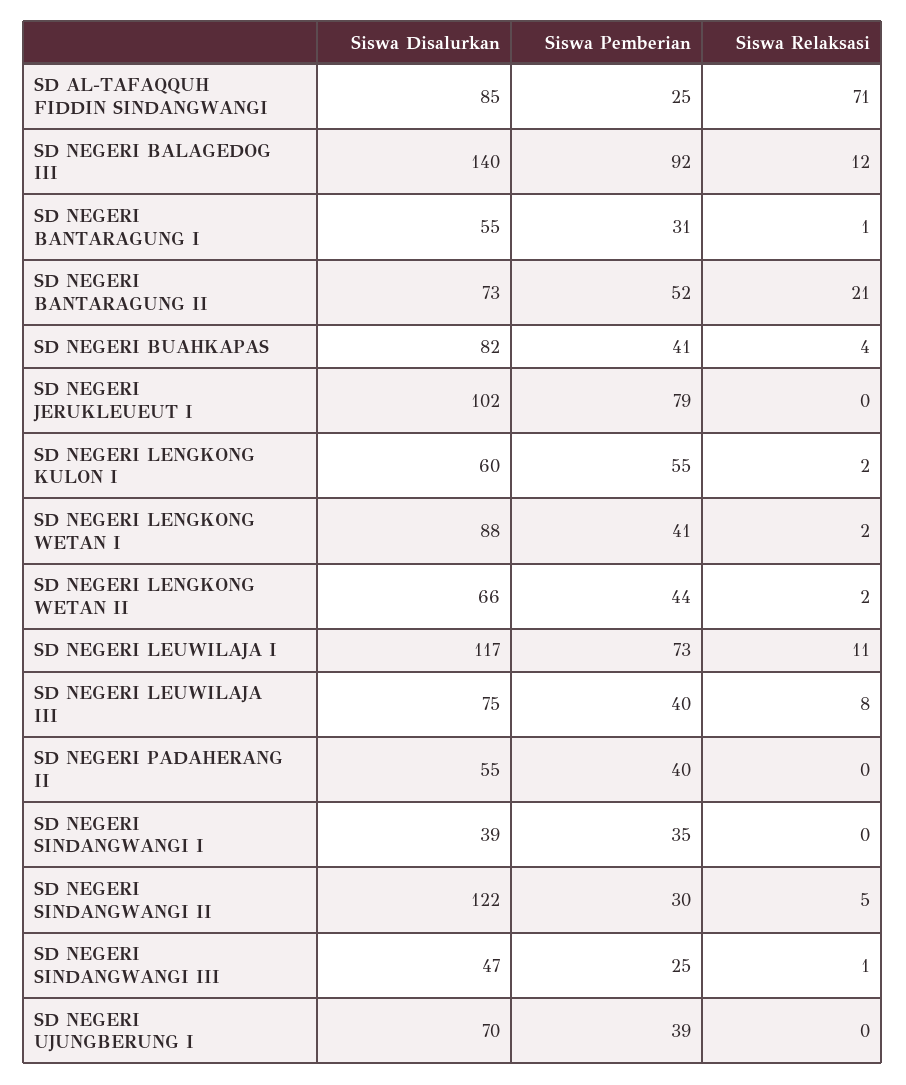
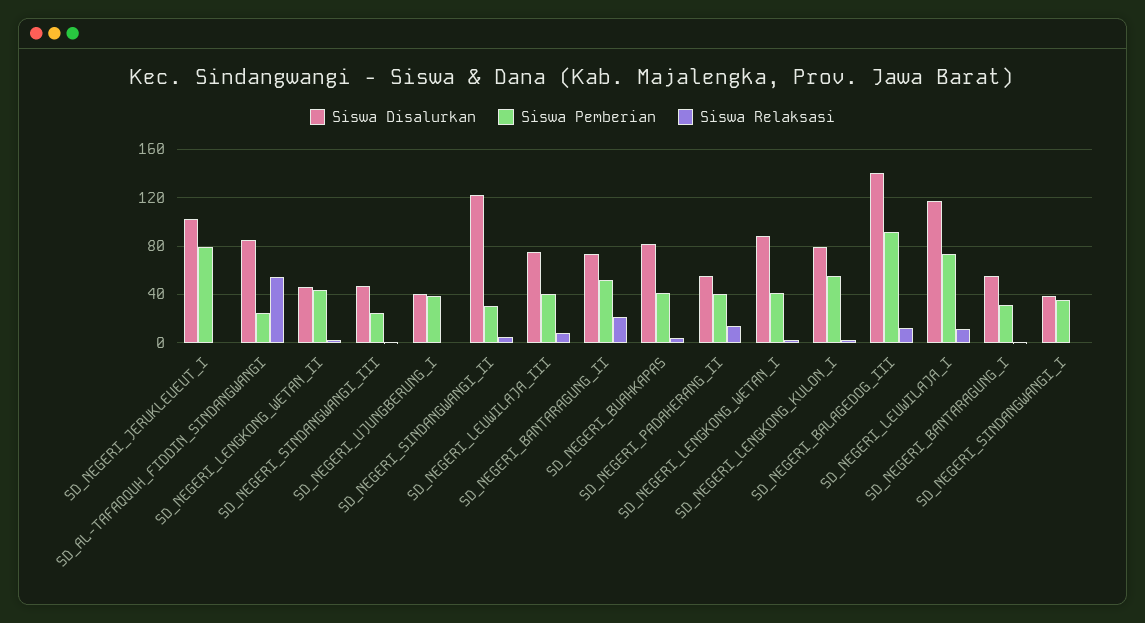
  {
    "Siswa Disalurkan": {
      "SD AL-TAFAQQUH FIDDIN SINDANGWANGI": 85,
      "SD NEGERI BALAGEDOG III": 140,
      "SD NEGERI BANTARAGUNG I": 55,
      "SD NEGERI BANTARAGUNG II": 73,
      "SD NEGERI BUAHKAPAS": 82,
      "SD NEGERI JERUKLEUEUT I": 102,
-     "SD NEGERI LENGKONG KULON I": 60,
+     "SD NEGERI LENGKONG KULON I": 80,
      "SD NEGERI LENGKONG WETAN I": 88,
-     "SD NEGERI LENGKONG WETAN II": 66,
+     "SD NEGERI LENGKONG WETAN II": 45,
      "SD NEGERI LEUWILAJA I": 117,
      "SD NEGERI LEUWILAJA III": 75,
      "SD NEGERI PADAHERANG II": 55,
      "SD NEGERI SINDANGWANGI I": 39,
      "SD NEGERI SINDANGWANGI II": 122,
      "SD NEGERI SINDANGWANGI III": 47,
-     "SD NEGERI UJUNGBERUNG I": 70
+     "SD NEGERI UJUNGBERUNG I": 40
    },
    "Siswa Pemberian": {
      "SD AL-TAFAQQUH FIDDIN SINDANGWANGI": 25,
      "SD NEGERI BALAGEDOG III": 92,
      "SD NEGERI BANTARAGUNG I": 31,
      "SD NEGERI BANTARAGUNG II": 52,
      "SD NEGERI BUAHKAPAS": 41,
      "SD NEGERI JERUKLEUEUT I": 79,
      "SD NEGERI LENGKONG KULON I": 55,
      "SD NEGERI LENGKONG WETAN I": 41,
      "SD NEGERI LENGKONG WETAN II": 44,
      "SD NEGERI LEUWILAJA I": 73,
      "SD NEGERI LEUWILAJA III": 40,
      "SD NEGERI PADAHERANG II": 40,
      "SD NEGERI SINDANGWANGI I": 35,
      "SD NEGERI SINDANGWANGI II": 30,
      "SD NEGERI SINDANGWANGI III": 25,
      "SD NEGERI UJUNGBERUNG I": 39
    },
    "Siswa Relaksasi": {
-     "SD AL-TAFAQQUH FIDDIN SINDANGWANGI": 71,
+     "SD AL-TAFAQQUH FIDDIN SINDANGWANGI": 55,
      "SD NEGERI BALAGEDOG III": 12,
      "SD NEGERI BANTARAGUNG I": 1,
      "SD NEGERI BANTARAGUNG II": 21,
      "SD NEGERI BUAHKAPAS": 4,
      "SD NEGERI JERUKLEUEUT I": 0,
      "SD NEGERI LENGKONG KULON I": 2,
      "SD NEGERI LENGKONG WETAN I": 2,
      "SD NEGERI LENGKONG WETAN II": 2,
      "SD NEGERI LEUWILAJA I": 11,
      "SD NEGERI LEUWILAJA III": 8,
-     "SD NEGERI PADAHERANG II": 0,
+     "SD NEGERI PADAHERANG II": 15,
      "SD NEGERI SINDANGWANGI I": 0,
      "SD NEGERI SINDANGWANGI II": 5,
      "SD NEGERI SINDANGWANGI III": 1,
      "SD NEGERI UJUNGBERUNG I": 0
    }
  }

